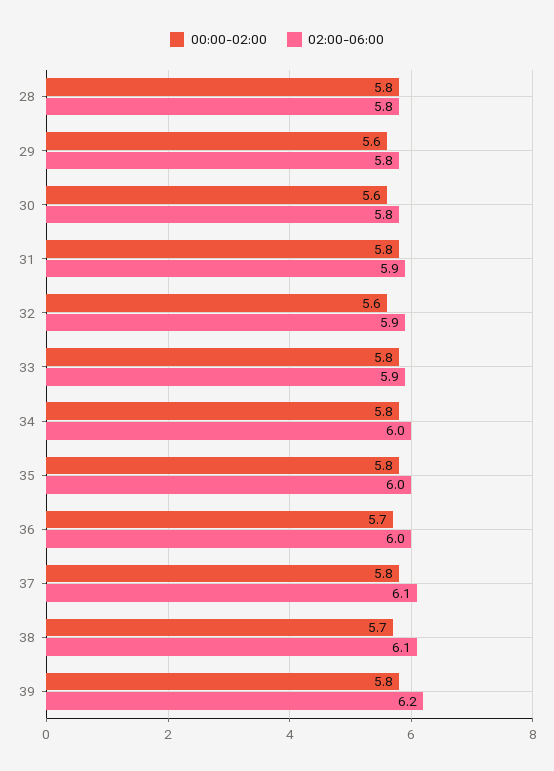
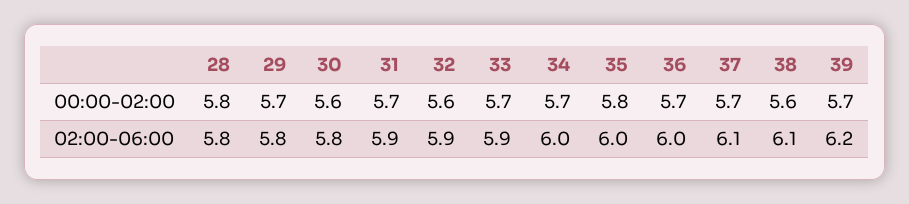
  {
    "00:00-02:00": {
      "28": 5.8,
-     "29": 5.6,
+     "29": 5.7,
      "30": 5.6,
-     "31": 5.8,
+     "31": 5.7,
      "32": 5.6,
-     "33": 5.8,
+     "33": 5.7,
-     "34": 5.8,
+     "34": 5.7,
      "35": 5.8,
      "36": 5.7,
-     "37": 5.8,
+     "37": 5.7,
-     "38": 5.7,
+     "38": 5.6,
-     "39": 5.8
+     "39": 5.7
    },
    "02:00-06:00": {
      "28": 5.8,
      "29": 5.8,
      "30": 5.8,
      "31": 5.9,
      "32": 5.9,
      "33": 5.9,
      "34": 6,
      "35": 6,
      "36": 6,
      "37": 6.1,
      "38": 6.1,
      "39": 6.2
    }
  }

